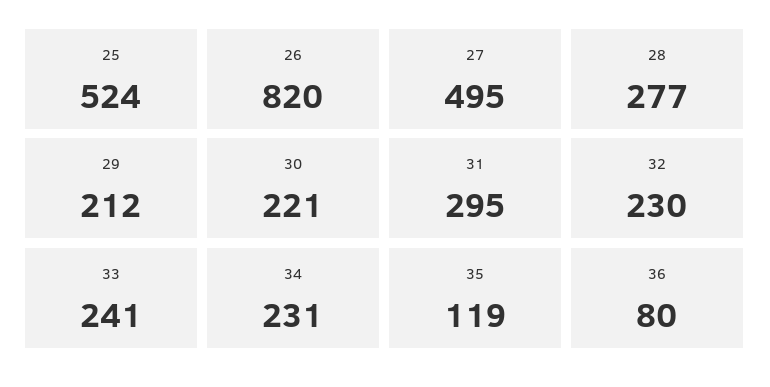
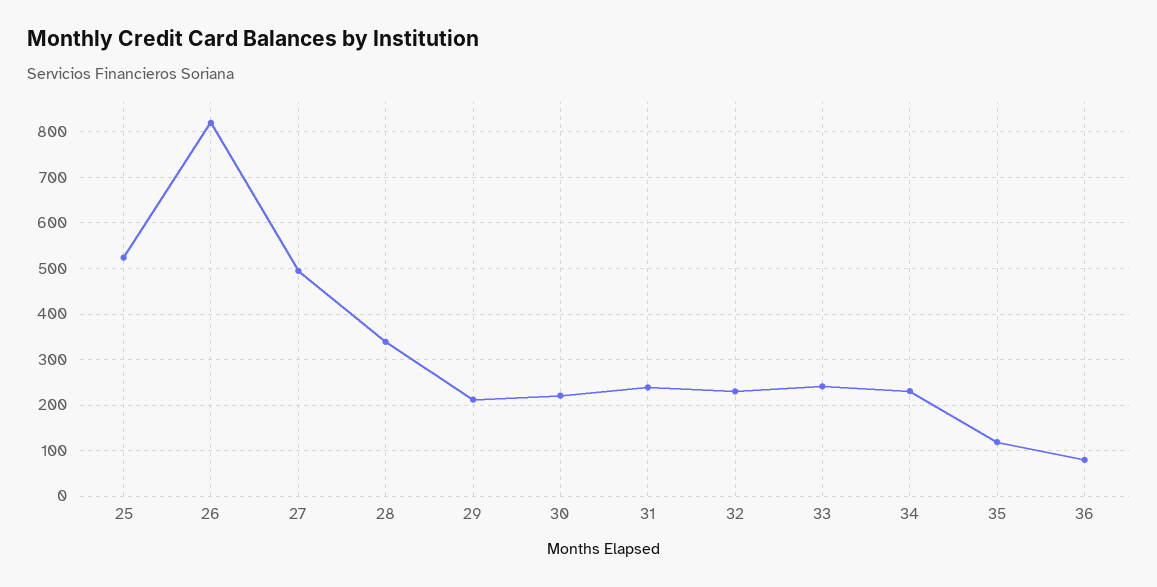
  {
    "25": 524,
    "26": 820,
    "27": 495,
-   "28": 277,
+   "28": 340,
    "29": 212,
    "30": 221,
-   "31": 295,
+   "31": 240,
    "32": 230,
    "33": 241,
    "34": 231,
    "35": 119,
    "36": 80
  }

